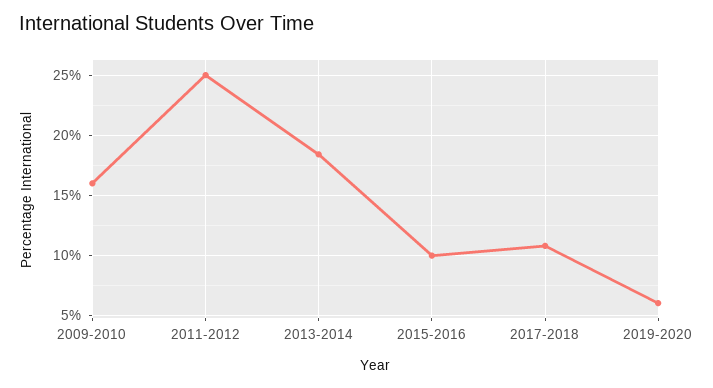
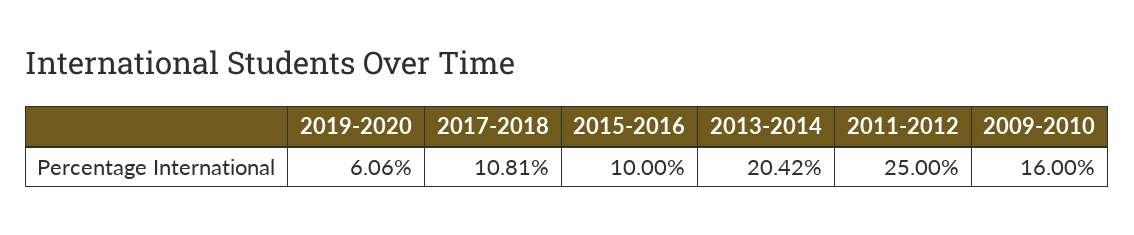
  {
    "2009-2010": 16,
    "2011-2012": 25,
-   "2013-2014": 18.5,
+   "2013-2014": 20.42,
    "2015-2016": 10,
    "2017-2018": 10.81,
    "2019-2020": 6.06
  }

